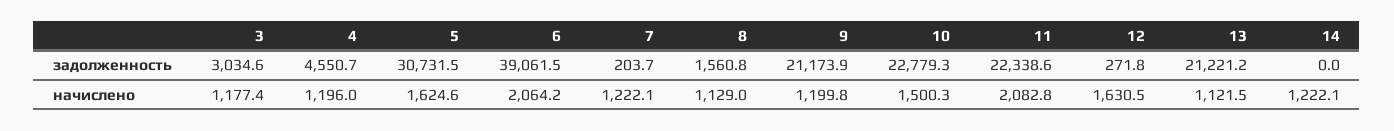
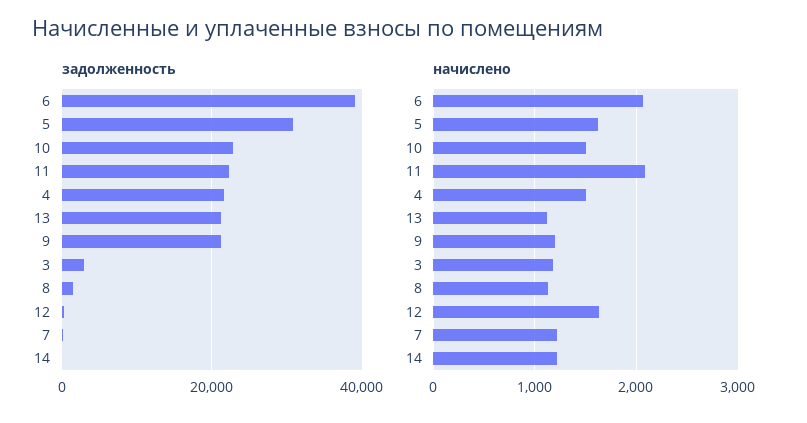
  {
    "задолженность": {
      "3": 3034.6,
-     "4": 4550.7,
+     "4": 22000,
      "5": 30731.5,
      "6": 39061.5,
      "7": 203.7,
      "8": 1560.8,
      "9": 21173.9,
      "10": 22779.3,
      "11": 22338.6,
      "12": 271.8,
      "13": 21221.2,
      "14": 0
    },
    "начислено": {
      "3": 1177.4,
-     "4": 1196,
+     "4": 1500,
      "5": 1624.6,
      "6": 2064.2,
      "7": 1222.1,
      "8": 1129,
      "9": 1199.8,
      "10": 1500.3,
      "11": 2082.8,
      "12": 1630.5,
      "13": 1121.5,
      "14": 1222.1
    }
  }

